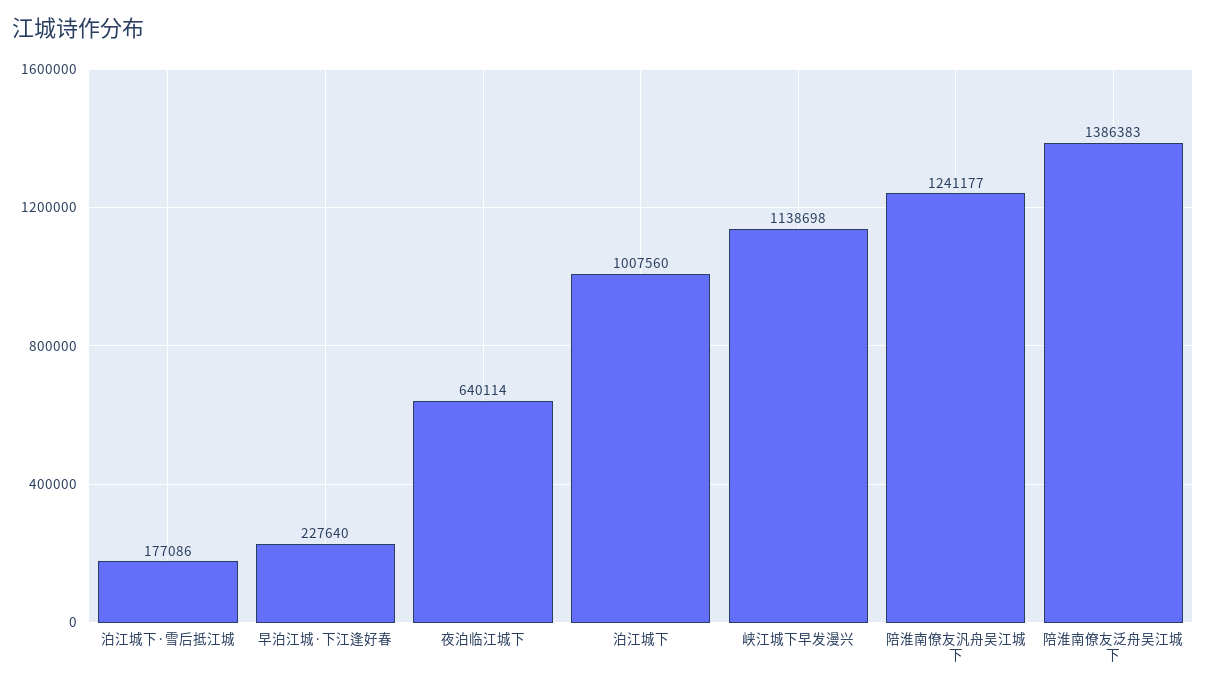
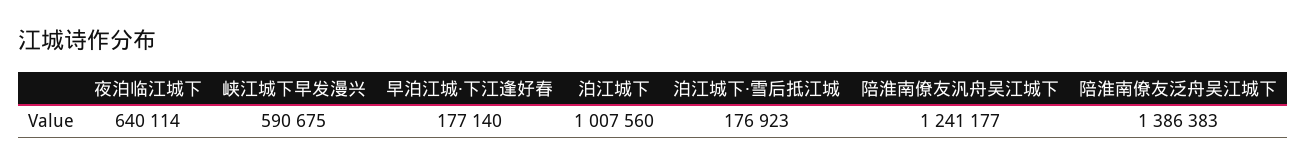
  {
-   "泊江城下·雪后抵江城": 177086,
+   "泊江城下·雪后抵江城": 176923,
-   "早泊江城·下江逢好春": 227640,
+   "早泊江城·下江逢好春": 177140,
    "夜泊临江城下": 640114,
    "泊江城下": 1007560,
-   "峡江城下早发漫兴": 1138698,
+   "峡江城下早发漫兴": 590675,
    "陪淮南僚友汎舟吴江城下": 1241177,
    "陪淮南僚友泛舟吴江城下": 1386383
  }

